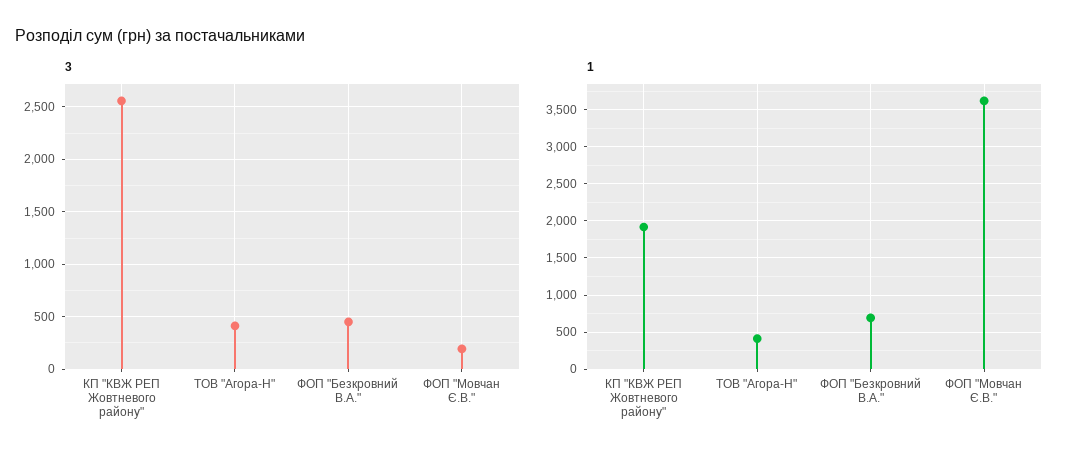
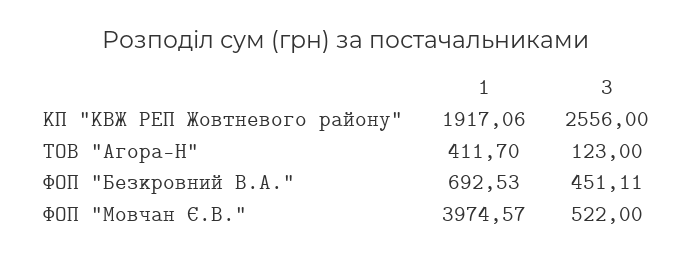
  {
    "3": {
      "КП \"КВЖ РЕП Жовтневого району\"": 2556,
-     "ТОВ \"Агора-Н\"": 400,
+     "ТОВ \"Агора-Н\"": 123,
      "ФОП \"Безкровний В.А.\"": 451.11,
-     "ФОП \"Мовчан Є.В.\"": 200
+     "ФОП \"Мовчан Є.В.\"": 522
    },
    "1": {
      "КП \"КВЖ РЕП Жовтневого району\"": 1917.06,
      "ТОВ \"Агора-Н\"": 411.7,
      "ФОП \"Безкровний В.А.\"": 692.53,
-     "ФОП \"Мовчан Є.В.\"": 3600
+     "ФОП \"Мовчан Є.В.\"": 3974.57
    }
  }

